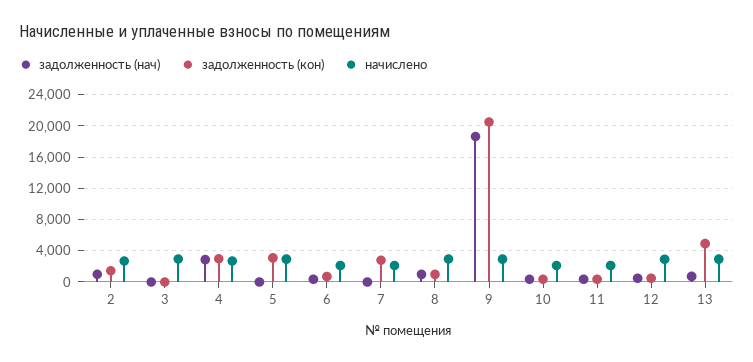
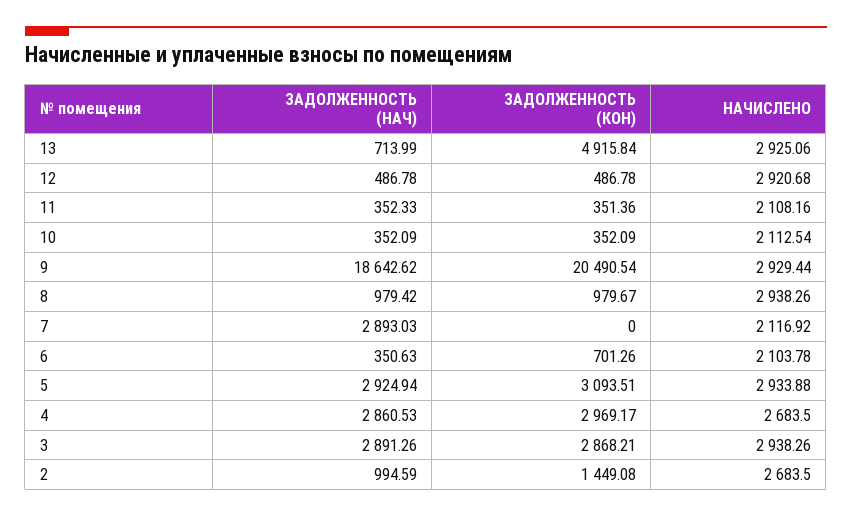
  {
    "задолженность (нач)": {
      "2": 994.59,
-     "3": 0,
+     "3": 2891.26,
      "4": 2860.53,
-     "5": 0,
+     "5": 2924.94,
      "6": 350.63,
-     "7": 0,
+     "7": 2893.03,
      "8": 979.42,
      "9": 18642.62,
      "10": 352.09,
      "11": 352.33,
      "12": 486.78,
      "13": 713.99
    },
    "задолженность (кон)": {
      "2": 1449.08,
-     "3": 0,
+     "3": 2868.21,
      "4": 2969.17,
      "5": 3093.51,
      "6": 701.26,
-     "7": 3000,
+     "7": 0,
      "8": 979.67,
      "9": 20490.54,
      "10": 352.09,
      "11": 351.36,
      "12": 486.78,
      "13": 4915.84
    },
    "начислено": {
      "2": 2683.5,
      "3": 2938.26,
      "4": 2683.5,
      "5": 2933.88,
      "6": 2103.78,
      "7": 2116.92,
      "8": 2938.26,
      "9": 2929.44,
      "10": 2112.54,
      "11": 2108.16,
      "12": 2920.68,
      "13": 2925.06
    }
  }

